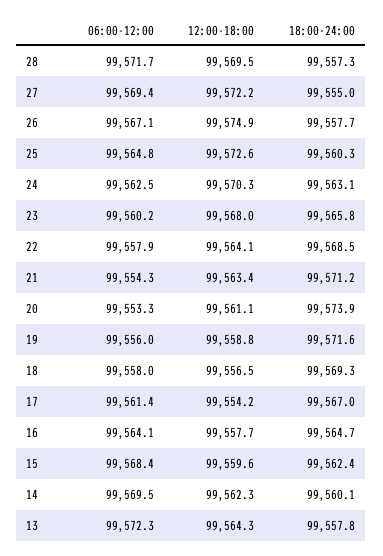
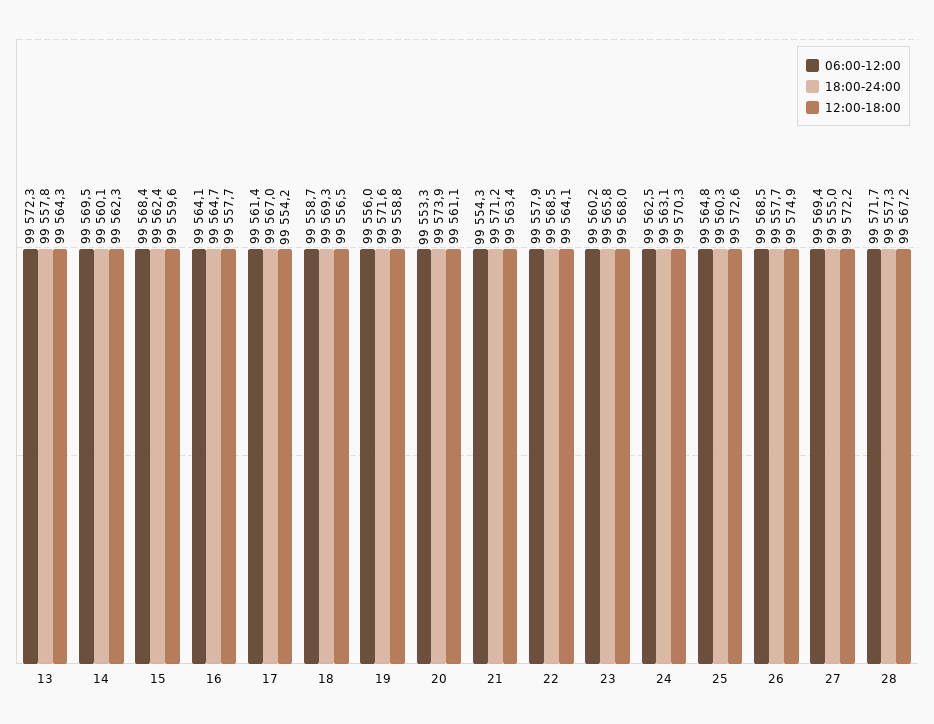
  {
    "06:00-12:00": {
      "28": 99571.7,
      "27": 99569.4,
-     "26": 99567.1,
+     "26": 99568.5,
      "25": 99564.8,
      "24": 99562.5,
      "23": 99560.2,
      "22": 99557.9,
      "21": 99554.3,
      "20": 99553.3,
      "19": 99556,
-     "18": 99558,
+     "18": 99558.7,
      "17": 99561.4,
      "16": 99564.1,
      "15": 99568.4,
      "14": 99569.5,
      "13": 99572.3
    },
    "12:00-18:00": {
-     "28": 99569.5,
+     "28": 99567.2,
      "27": 99572.2,
      "26": 99574.9,
      "25": 99572.6,
      "24": 99570.3,
      "23": 99568,
      "22": 99564.1,
      "21": 99563.4,
      "20": 99561.1,
      "19": 99558.8,
      "18": 99556.5,
      "17": 99554.2,
      "16": 99557.7,
      "15": 99559.6,
      "14": 99562.3,
      "13": 99564.3
    },
    "18:00-24:00": {
      "28": 99557.3,
      "27": 99555,
      "26": 99557.7,
      "25": 99560.3,
      "24": 99563.1,
      "23": 99565.8,
      "22": 99568.5,
      "21": 99571.2,
      "20": 99573.9,
      "19": 99571.6,
      "18": 99569.3,
      "17": 99567,
      "16": 99564.7,
      "15": 99562.4,
      "14": 99560.1,
      "13": 99557.8
    }
  }

